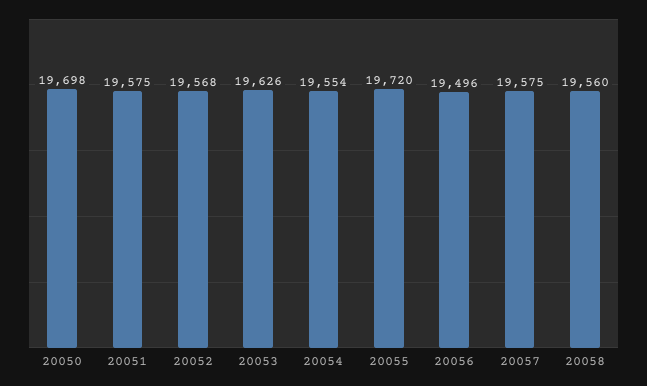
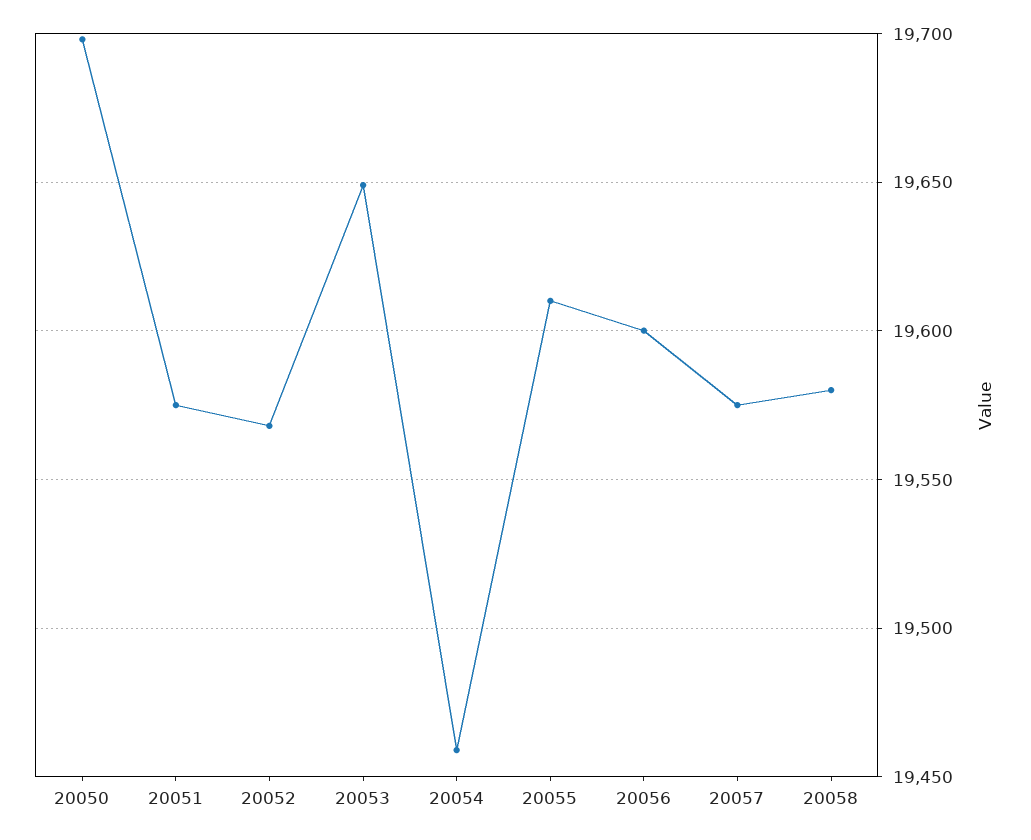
  {
    "20050": 19698,
    "20051": 19575,
    "20052": 19568,
-   "20053": 19626,
+   "20053": 19650,
-   "20054": 19554,
+   "20054": 19460,
-   "20055": 19720,
+   "20055": 19610,
-   "20056": 19496,
+   "20056": 19600,
    "20057": 19575,
-   "20058": 19560
+   "20058": 19580
  }

